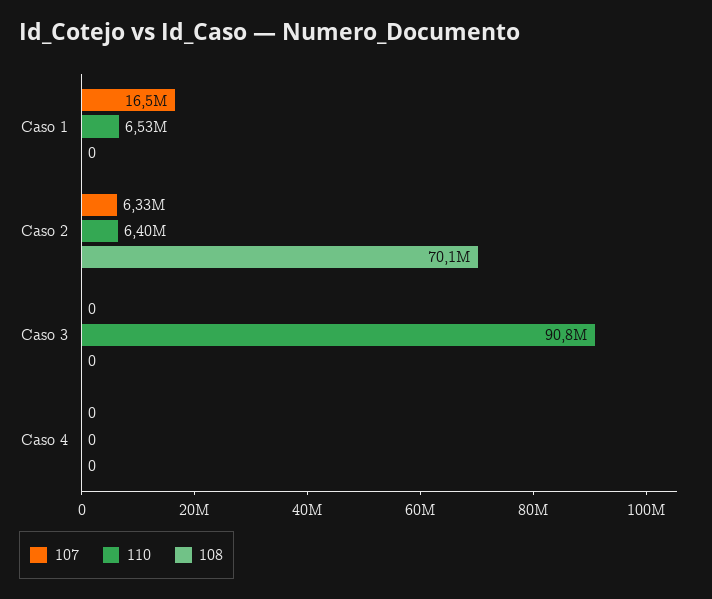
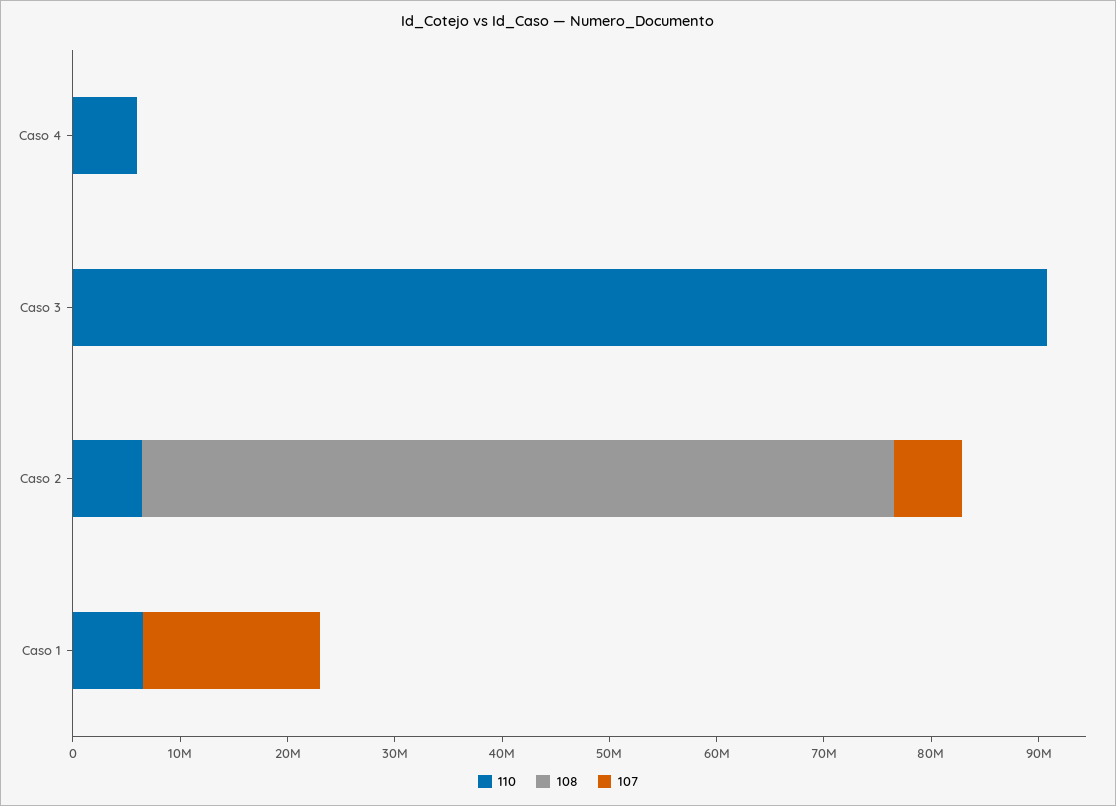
  {
    "107": {
      "Caso 1": 16500000,
      "Caso 2": 6330000,
      "Caso 3": 0,
      "Caso 4": 0
    },
    "110": {
      "Caso 1": 6530000,
      "Caso 2": 6400000,
      "Caso 3": 90800000,
-     "Caso 4": 0
+     "Caso 4": 6000000
    },
    "108": {
      "Caso 1": 0,
      "Caso 2": 70100000,
      "Caso 3": 0,
      "Caso 4": 0
    }
  }

